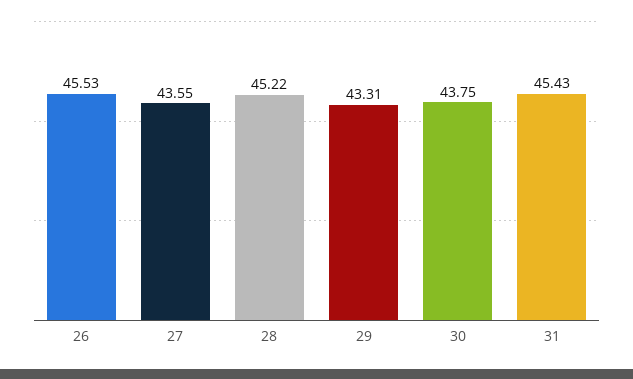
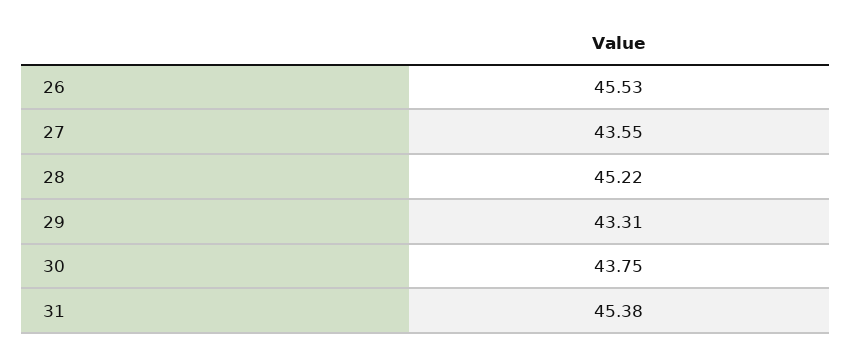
  {
    "26": 45.53,
    "27": 43.55,
    "28": 45.22,
    "29": 43.31,
    "30": 43.75,
-   "31": 45.43
+   "31": 45.38
  }

